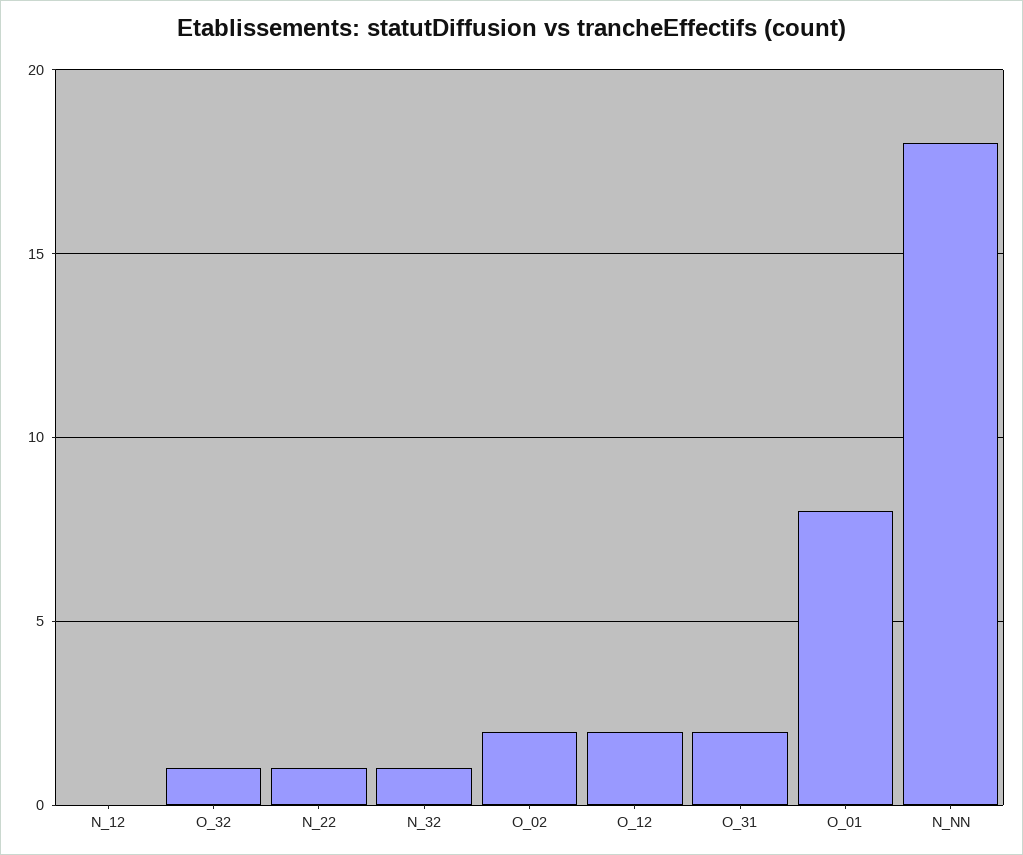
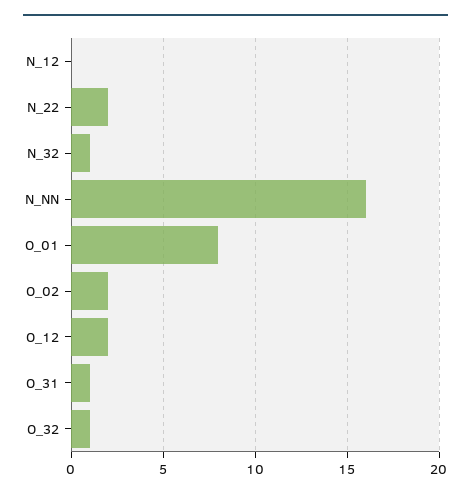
  {
    "N_12": 0,
    "O_32": 1,
-   "N_22": 1,
+   "N_22": 2,
    "N_32": 1,
    "O_02": 2,
    "O_12": 2,
-   "O_31": 2,
+   "O_31": 1,
    "O_01": 8,
-   "N_NN": 18
+   "N_NN": 16
  }

